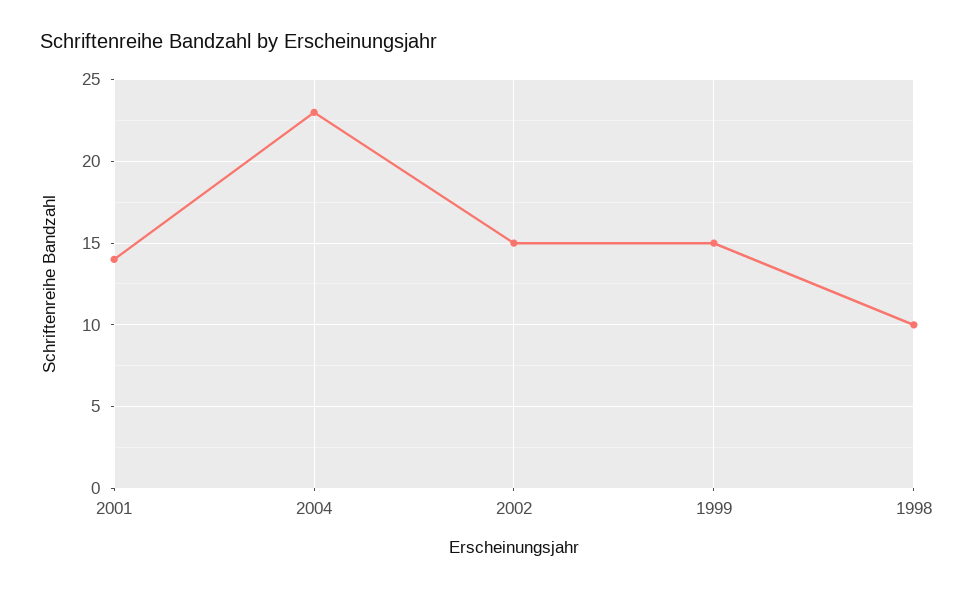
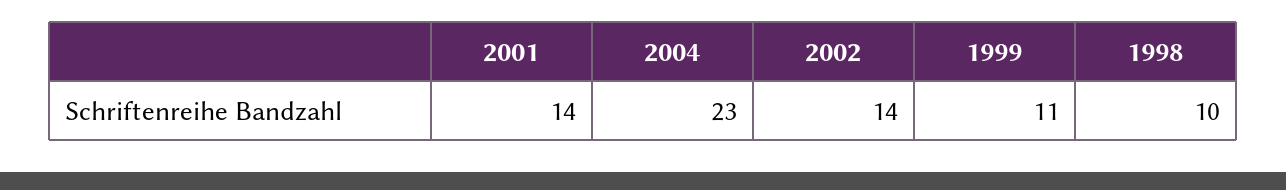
  {
    "2001": 14,
    "2004": 23,
-   "2002": 15,
+   "2002": 14,
-   "1999": 15,
+   "1999": 11,
    "1998": 10
  }

